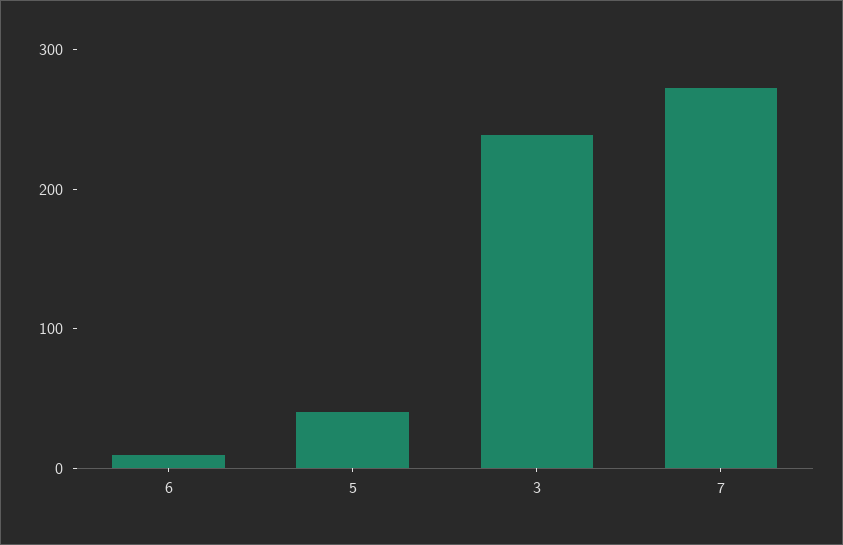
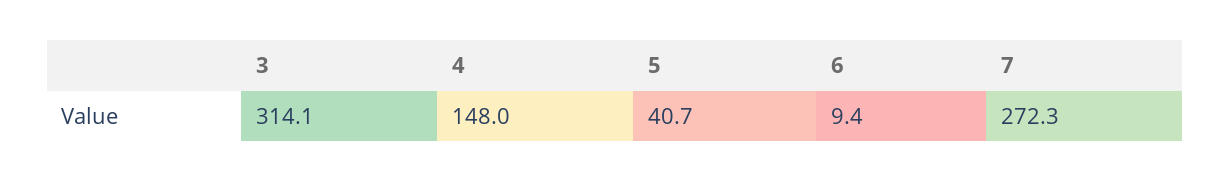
  {
    "6": 9.4,
    "5": 40.7,
-   "3": 240,
+   "3": 314.1,
-   "7": 272.3
+   "7": 272.3,
+   "4": 148
  }

